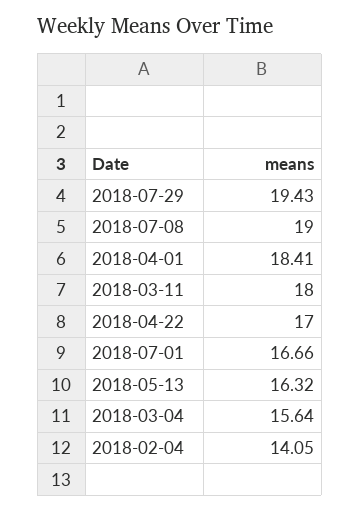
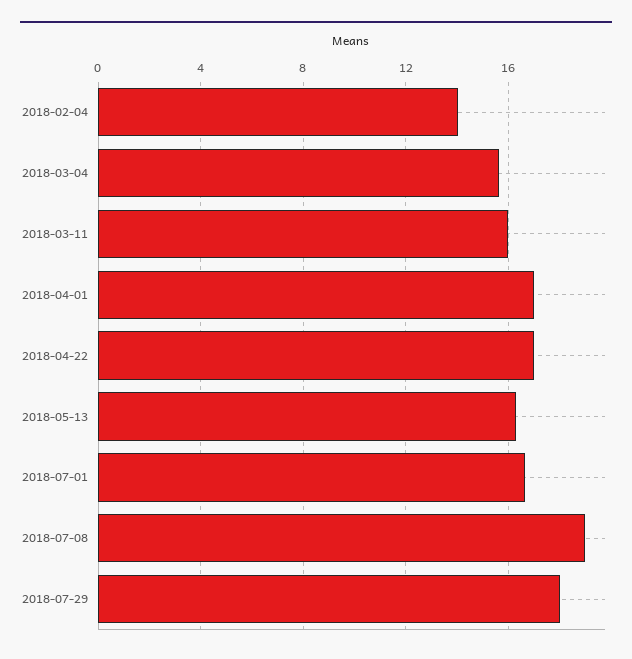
  {
-   "2018-07-29": 19.43,
+   "2018-07-29": 18,
    "2018-07-08": 19,
-   "2018-04-01": 18.41,
+   "2018-04-01": 17,
-   "2018-03-11": 18,
+   "2018-03-11": 16,
    "2018-04-22": 17,
    "2018-07-01": 16.66,
    "2018-05-13": 16.32,
    "2018-03-04": 15.64,
    "2018-02-04": 14.05
  }

